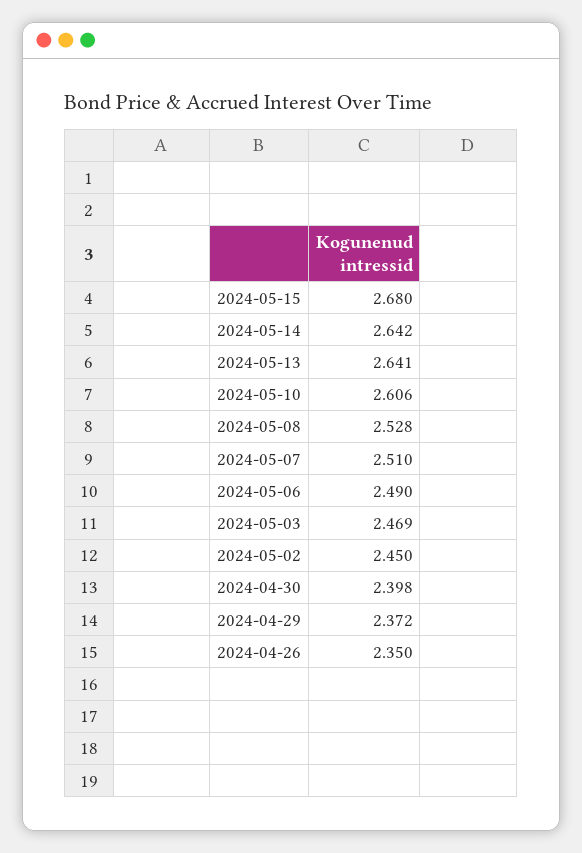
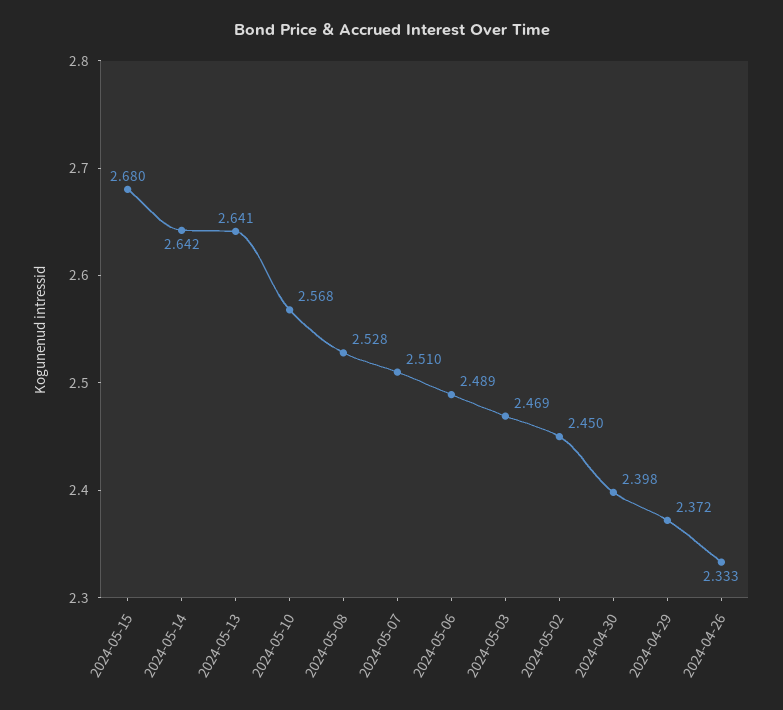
  {
    "2024-05-15": 2.68,
    "2024-05-14": 2.642,
    "2024-05-13": 2.641,
-   "2024-05-10": 2.606,
+   "2024-05-10": 2.568,
    "2024-05-08": 2.528,
    "2024-05-07": 2.51,
-   "2024-05-06": 2.49,
+   "2024-05-06": 2.489,
    "2024-05-03": 2.469,
    "2024-05-02": 2.45,
    "2024-04-30": 2.398,
    "2024-04-29": 2.372,
-   "2024-04-26": 2.35
+   "2024-04-26": 2.333
  }

